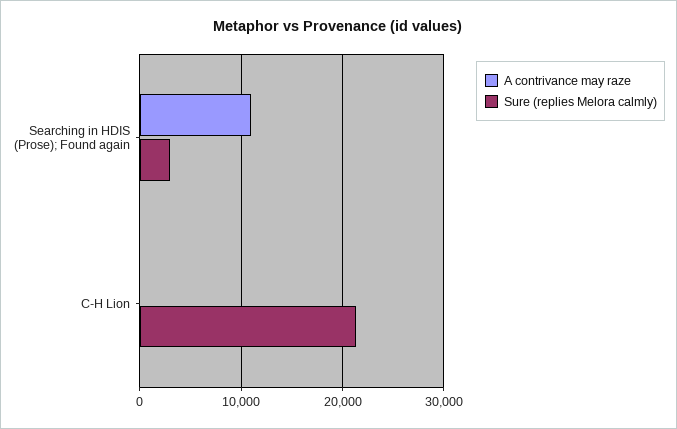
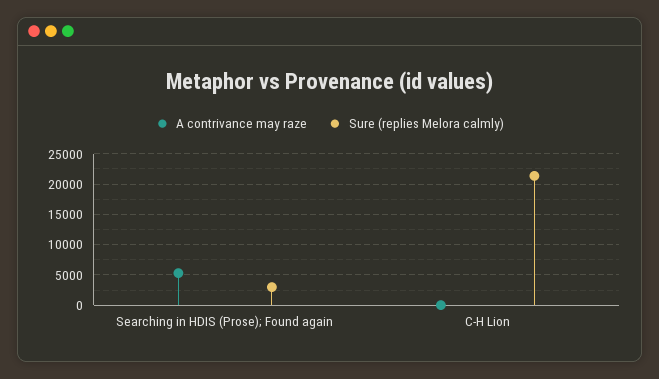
  {
    "A contrivance may raze": {
-     "Searching in HDIS (Prose); Found again": 11000,
+     "Searching in HDIS (Prose); Found again": 5000,
      "C-H Lion": 0
    },
    "Sure (replies Melora calmly)": {
      "Searching in HDIS (Prose); Found again": 3000,
      "C-H Lion": 21000
    }
  }

